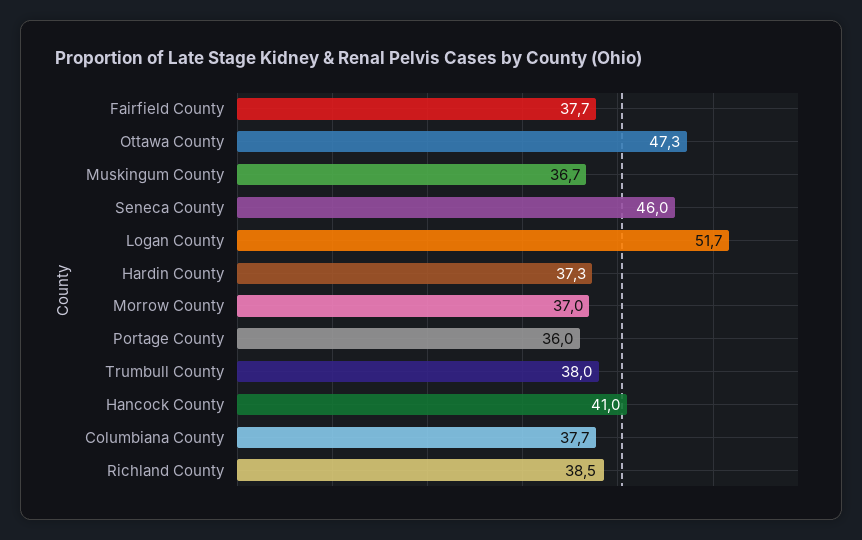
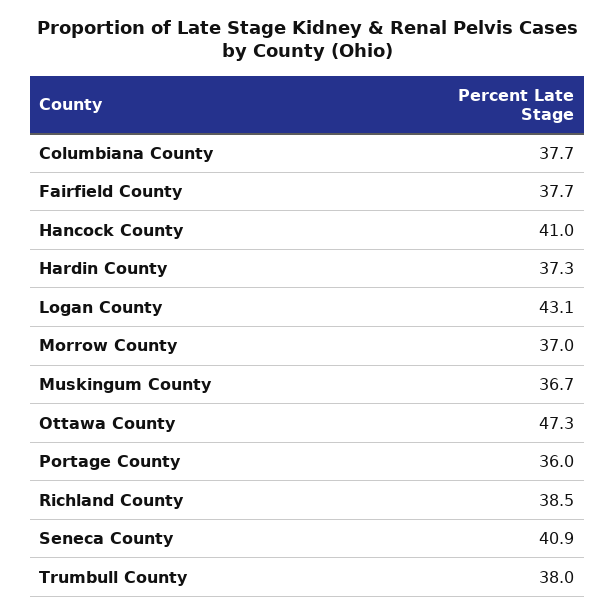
  {
    "Fairfield County": 37.7,
    "Ottawa County": 47.3,
    "Muskingum County": 36.7,
-   "Seneca County": 46,
+   "Seneca County": 40.9,
-   "Logan County": 51.7,
+   "Logan County": 43.1,
    "Hardin County": 37.3,
    "Morrow County": 37,
    "Portage County": 36,
    "Trumbull County": 38,
    "Hancock County": 41,
    "Columbiana County": 37.7,
    "Richland County": 38.5
  }

